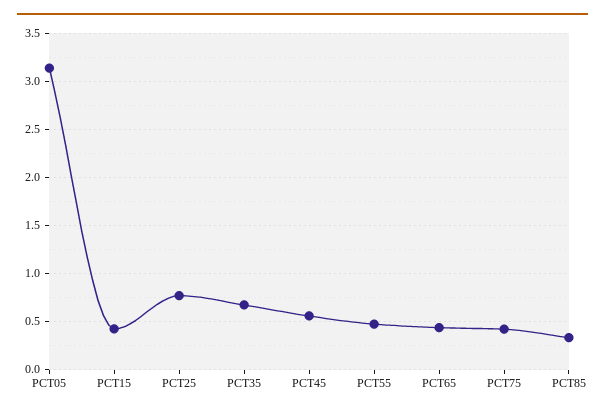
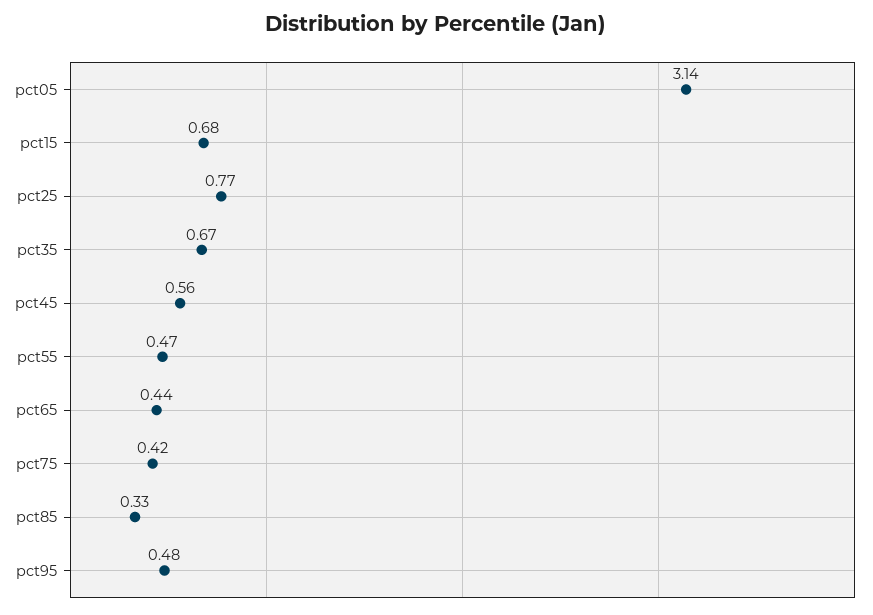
  {
    "PCT05": 3.14,
-   "PCT15": 0.4,
+   "PCT15": 0.68,
    "PCT25": 0.77,
    "PCT35": 0.67,
    "PCT45": 0.56,
    "PCT55": 0.47,
    "PCT65": 0.44,
    "PCT75": 0.42,
-   "PCT85": 0.33
+   "PCT85": 0.33,
+   "pct95": 0.48
  }

